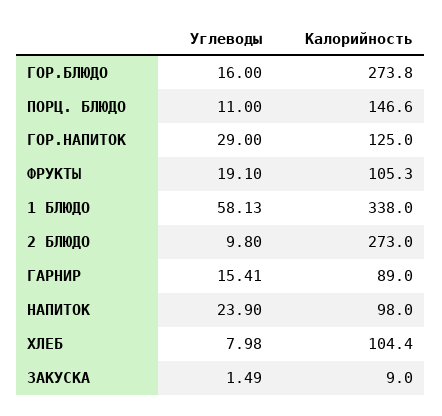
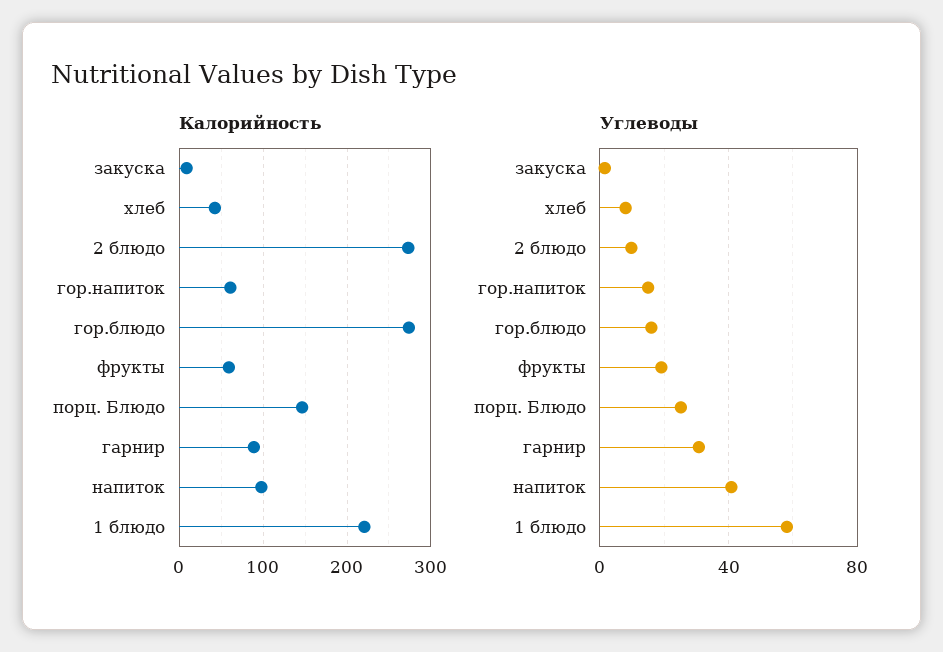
  {
    "Углеводы": {
      "ГОР.БЛЮДО": 16,
-     "ПОРЦ. БЛЮДО": 11,
+     "ПОРЦ. БЛЮДО": 25,
-     "ГОР.НАПИТОК": 29,
+     "ГОР.НАПИТОК": 15,
      "ФРУКТЫ": 19.1,
      "1 БЛЮДО": 58.13,
      "2 БЛЮДО": 9.8,
-     "ГАРНИР": 15.41,
+     "ГАРНИР": 30,
-     "НАПИТОК": 23.9,
+     "НАПИТОК": 40,
      "ХЛЕБ": 7.98,
      "ЗАКУСКА": 1.49
    },
    "Калорийность": {
      "ГОР.БЛЮДО": 273.8,
      "ПОРЦ. БЛЮДО": 146.6,
-     "ГОР.НАПИТОК": 125,
+     "ГОР.НАПИТОК": 60,
-     "ФРУКТЫ": 105.3,
+     "ФРУКТЫ": 60,
-     "1 БЛЮДО": 338,
+     "1 БЛЮДО": 220,
      "2 БЛЮДО": 273,
      "ГАРНИР": 89,
      "НАПИТОК": 98,
-     "ХЛЕБ": 104.4,
+     "ХЛЕБ": 40,
      "ЗАКУСКА": 9
    }
  }

